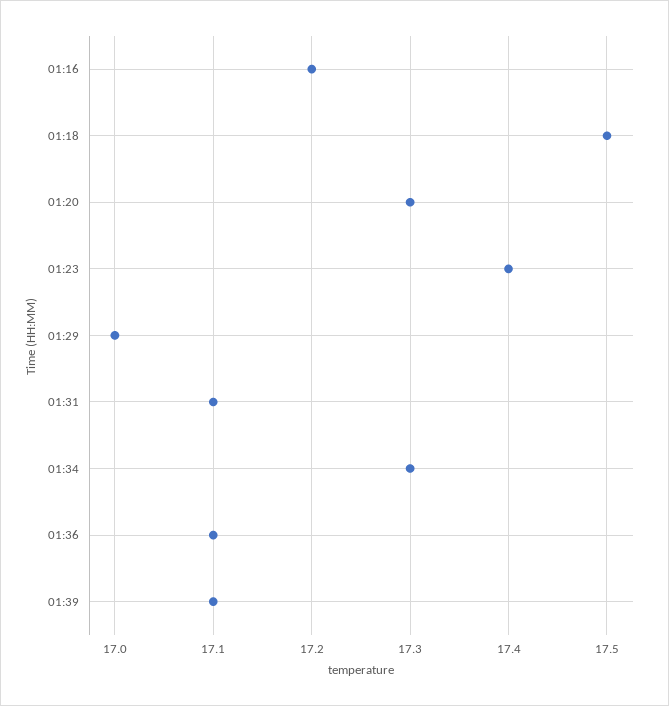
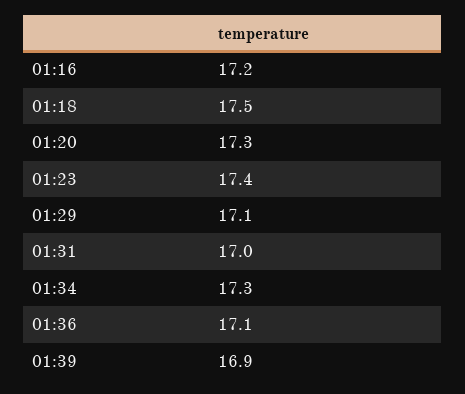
  {
    "01:16": 17.2,
    "01:18": 17.5,
    "01:20": 17.3,
    "01:23": 17.4,
-   "01:29": 17,
+   "01:29": 17.1,
-   "01:31": 17.1,
+   "01:31": 17,
    "01:34": 17.3,
    "01:36": 17.1,
-   "01:39": 17.1
+   "01:39": 16.9
  }

